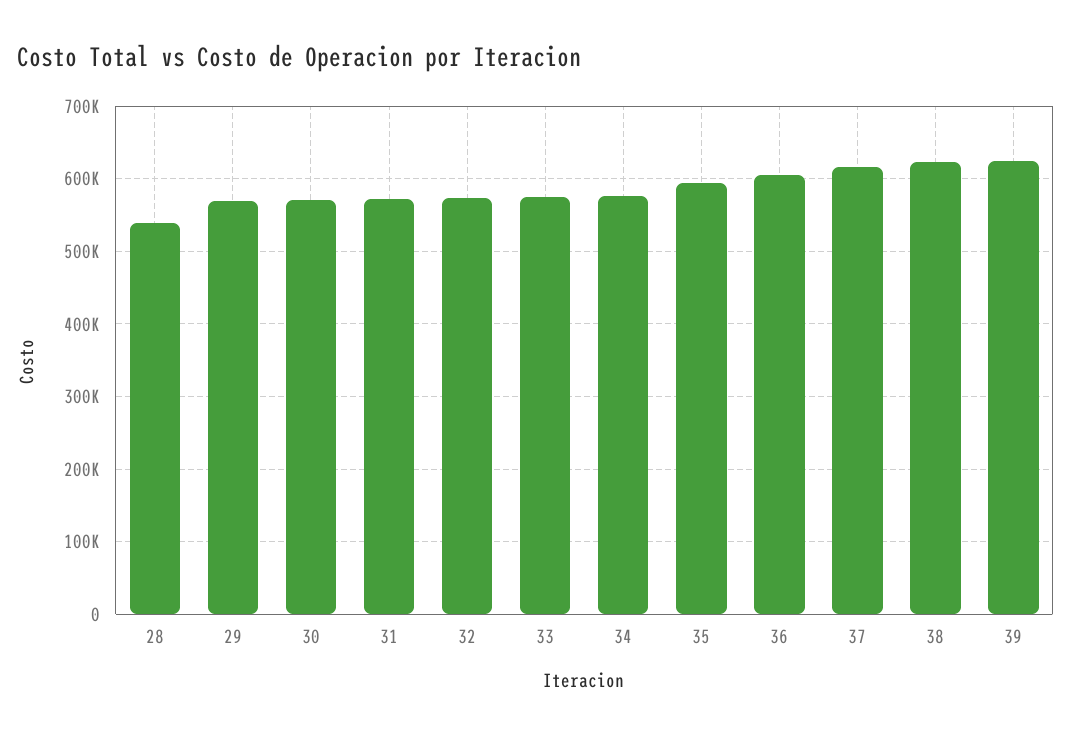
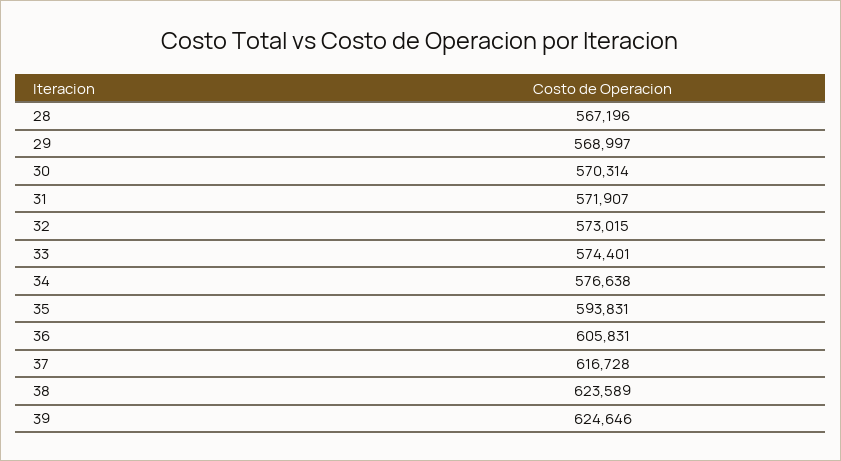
  {
-   "28": 540000,
+   "28": 567196,
    "29": 568997,
    "30": 570314,
    "31": 571907,
    "32": 573015,
    "33": 574401,
    "34": 576638,
    "35": 593831,
    "36": 605831,
    "37": 616728,
    "38": 623589,
    "39": 624646
  }

